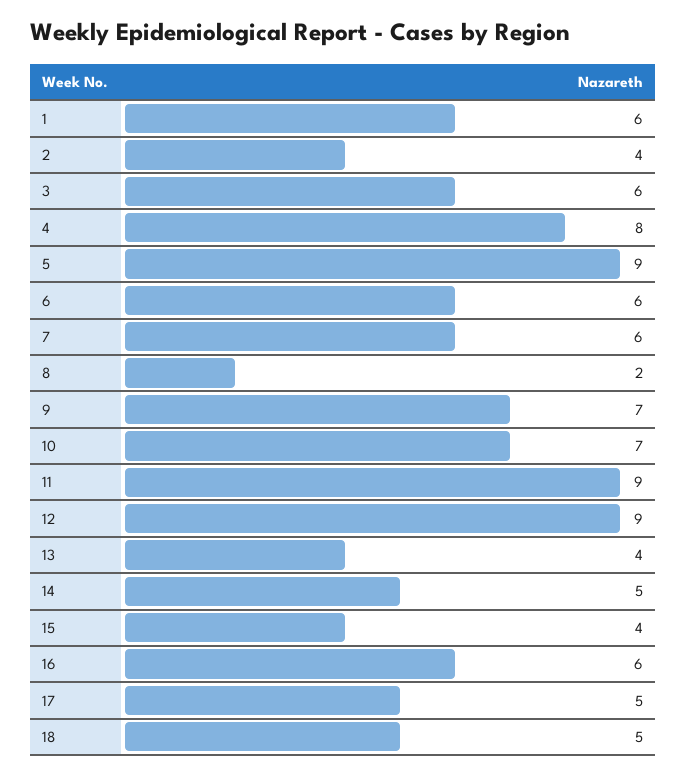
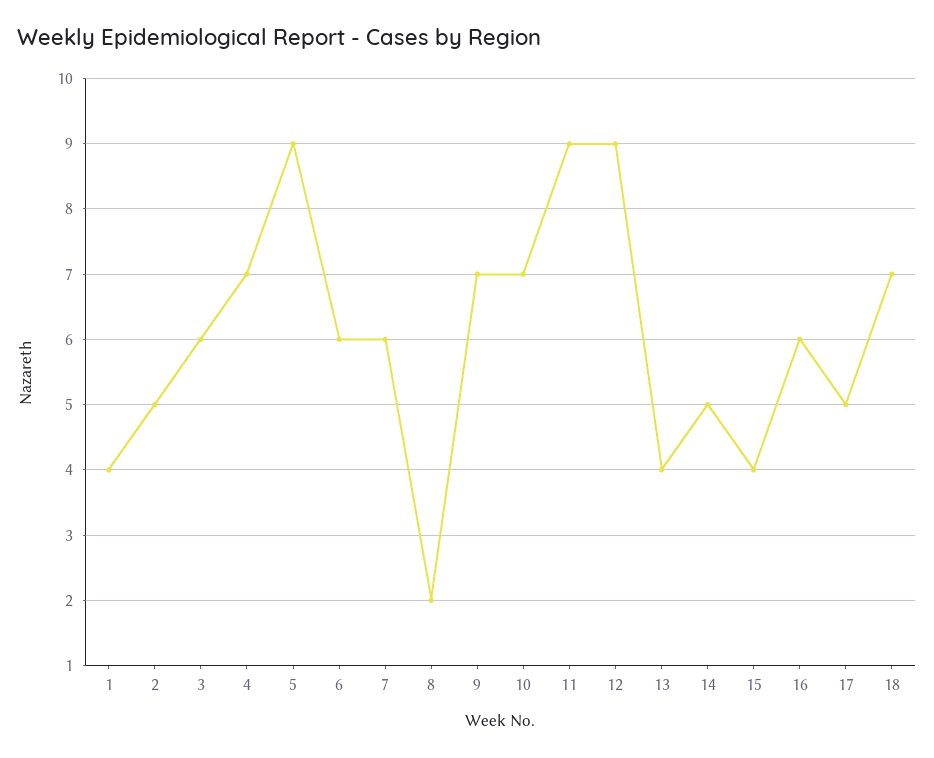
  {
-   "1": 6,
+   "1": 4,
-   "2": 4,
+   "2": 5,
    "3": 6,
-   "4": 8,
+   "4": 7,
    "5": 9,
    "6": 6,
    "7": 6,
    "8": 2,
    "9": 7,
    "10": 7,
    "11": 9,
    "12": 9,
    "13": 4,
    "14": 5,
    "15": 4,
    "16": 6,
    "17": 5,
-   "18": 5
+   "18": 7
  }

